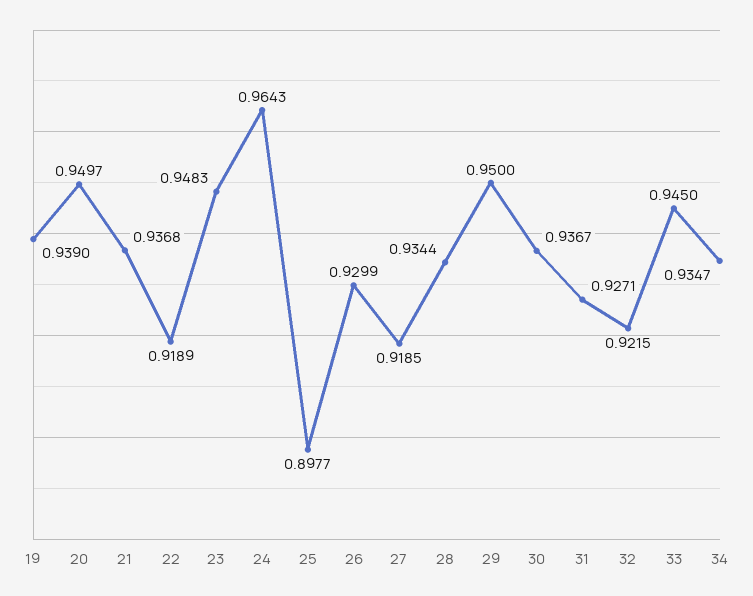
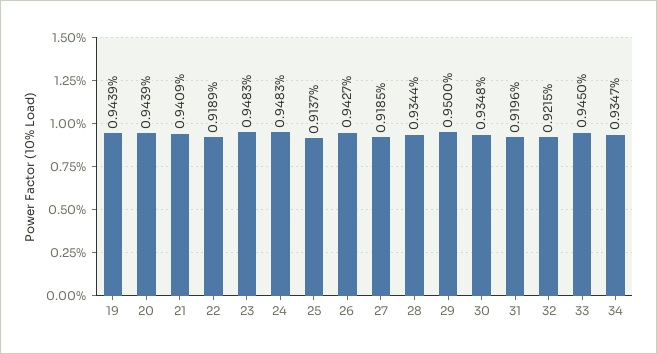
  {
-   "19": 0.939,
+   "19": 0.9439,
-   "20": 0.9497,
+   "20": 0.9439,
-   "21": 0.9368,
+   "21": 0.9409,
    "22": 0.9189,
    "23": 0.9483,
-   "24": 0.9643,
+   "24": 0.9483,
-   "25": 0.8977,
+   "25": 0.9137,
-   "26": 0.9299,
+   "26": 0.9427,
    "27": 0.9185,
    "28": 0.9344,
    "29": 0.95,
-   "30": 0.9367,
+   "30": 0.9348,
-   "31": 0.9271,
+   "31": 0.9196,
    "32": 0.9215,
    "33": 0.945,
    "34": 0.9347
  }

